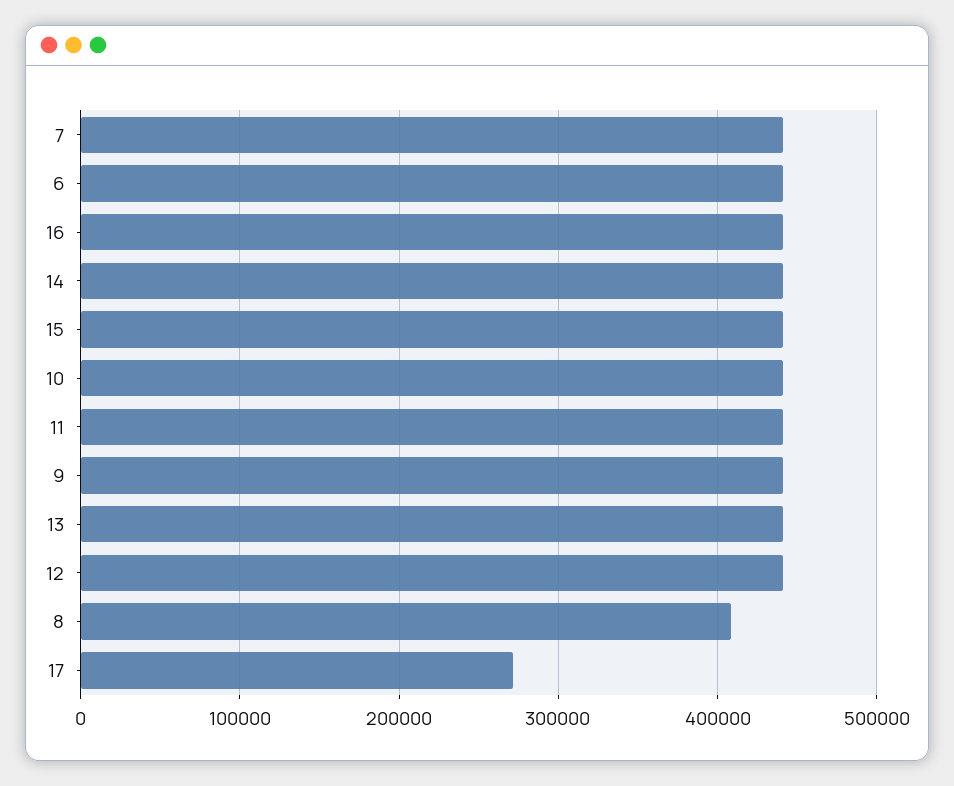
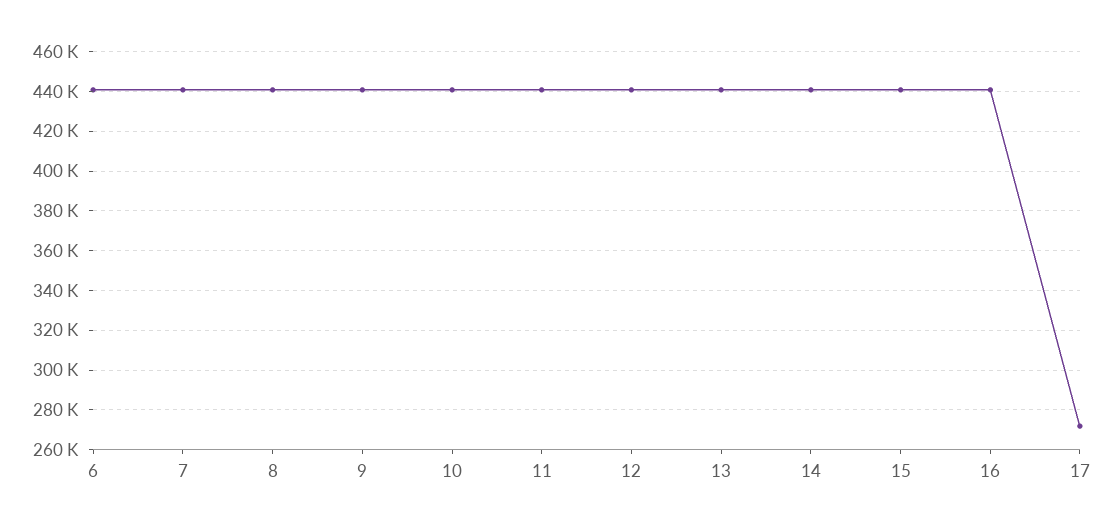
  {
    "7": 440000,
    "6": 440000,
    "16": 440000,
    "14": 440000,
    "15": 440000,
    "10": 440000,
    "11": 440000,
    "9": 440000,
    "13": 440000,
    "12": 440000,
-   "8": 410000,
+   "8": 440000,
    "17": 270000
  }

